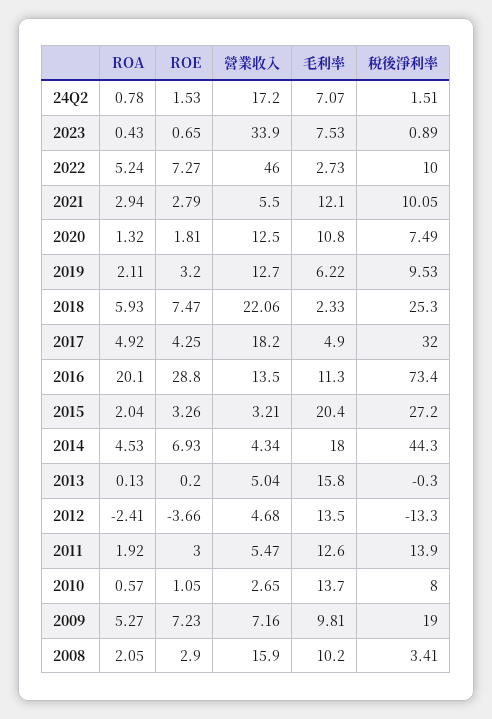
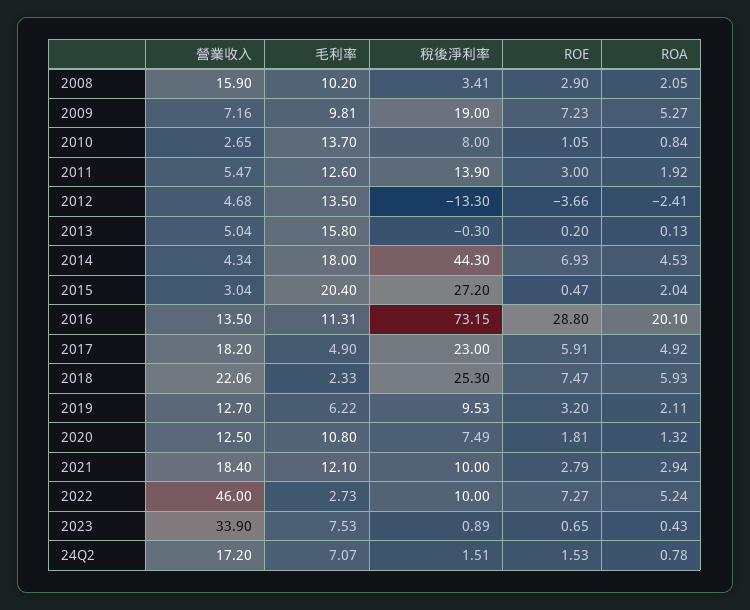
  {
    "ROA": {
      "24Q2": 0.78,
      "2023": 0.43,
      "2022": 5.24,
      "2021": 2.94,
      "2020": 1.32,
      "2019": 2.11,
      "2018": 5.93,
      "2017": 4.92,
      "2016": 20.1,
      "2015": 2.04,
      "2014": 4.53,
      "2013": 0.13,
      "2012": -2.41,
      "2011": 1.92,
-     "2010": 0.57,
+     "2010": 0.84,
      "2009": 5.27,
      "2008": 2.05
    },
    "ROE": {
      "24Q2": 1.53,
      "2023": 0.65,
      "2022": 7.27,
      "2021": 2.79,
      "2020": 1.81,
      "2019": 3.2,
      "2018": 7.47,
-     "2017": 4.25,
+     "2017": 5.91,
      "2016": 28.8,
-     "2015": 3.26,
+     "2015": 0.47,
      "2014": 6.93,
      "2013": 0.2,
      "2012": -3.66,
      "2011": 3,
      "2010": 1.05,
      "2009": 7.23,
      "2008": 2.9
    },
    "營業收入": {
      "24Q2": 17.2,
      "2023": 33.9,
      "2022": 46,
-     "2021": 5.5,
+     "2021": 18.4,
      "2020": 12.5,
      "2019": 12.7,
      "2018": 22.06,
      "2017": 18.2,
      "2016": 13.5,
-     "2015": 3.21,
+     "2015": 3.04,
      "2014": 4.34,
      "2013": 5.04,
      "2012": 4.68,
      "2011": 5.47,
      "2010": 2.65,
      "2009": 7.16,
      "2008": 15.9
    },
    "毛利率": {
      "24Q2": 7.07,
      "2023": 7.53,
      "2022": 2.73,
      "2021": 12.1,
      "2020": 10.8,
      "2019": 6.22,
      "2018": 2.33,
      "2017": 4.9,
-     "2016": 11.3,
+     "2016": 11.31,
      "2015": 20.4,
      "2014": 18,
      "2013": 15.8,
      "2012": 13.5,
      "2011": 12.6,
      "2010": 13.7,
      "2009": 9.81,
      "2008": 10.2
    },
    "稅後淨利率": {
      "24Q2": 1.51,
      "2023": 0.89,
      "2022": 10,
-     "2021": 10.05,
+     "2021": 10,
      "2020": 7.49,
      "2019": 9.53,
      "2018": 25.3,
-     "2017": 32,
+     "2017": 23,
-     "2016": 73.4,
+     "2016": 73.15,
      "2015": 27.2,
      "2014": 44.3,
      "2013": -0.3,
      "2012": -13.3,
      "2011": 13.9,
      "2010": 8,
      "2009": 19,
      "2008": 3.41
    }
  }

